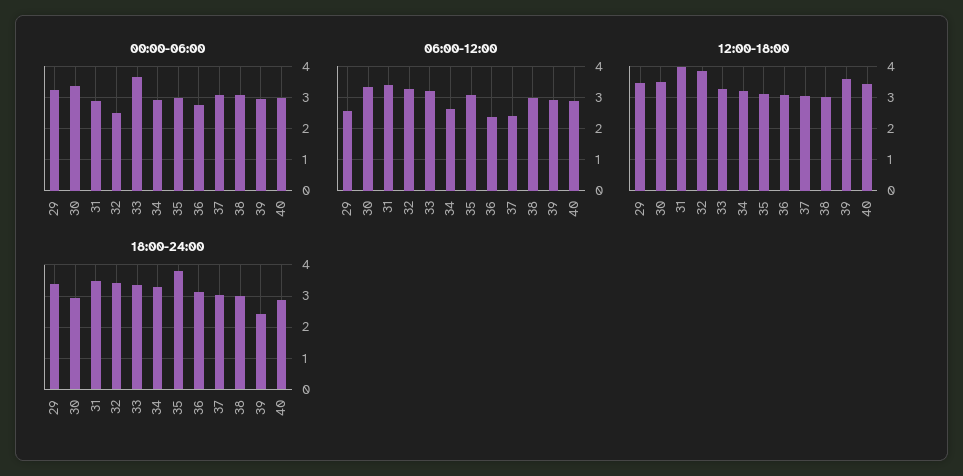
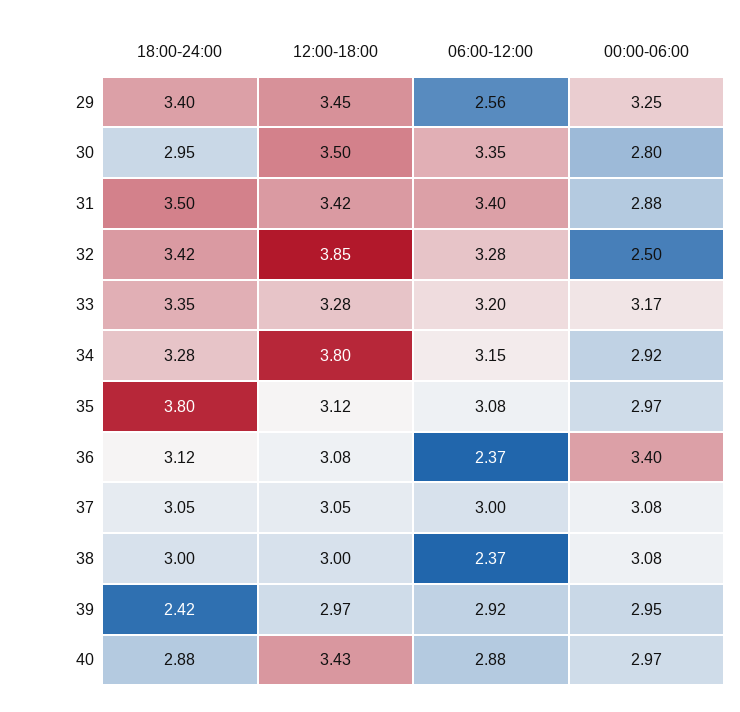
  {
    "00:00-06:00": {
      "29": 3.25,
-     "30": 3.4,
+     "30": 2.8,
      "31": 2.88,
      "32": 2.5,
-     "33": 3.6,
+     "33": 3.17,
      "34": 2.92,
      "35": 2.97,
-     "36": 2.8,
+     "36": 3.4,
      "37": 3.08,
      "38": 3.08,
      "39": 2.95,
      "40": 2.97
    },
    "06:00-12:00": {
      "29": 2.56,
      "30": 3.35,
      "31": 3.4,
      "32": 3.28,
      "33": 3.2,
-     "34": 2.6,
+     "34": 3.15,
      "35": 3.08,
      "36": 2.37,
-     "37": 2.4,
+     "37": 3,
-     "38": 3,
+     "38": 2.37,
      "39": 2.92,
      "40": 2.88
    },
    "12:00-18:00": {
      "29": 3.45,
      "30": 3.5,
-     "31": 4,
+     "31": 3.42,
      "32": 3.85,
      "33": 3.28,
-     "34": 3.2,
+     "34": 3.8,
      "35": 3.12,
      "36": 3.08,
      "37": 3.05,
      "38": 3,
-     "39": 3.6,
+     "39": 2.97,
      "40": 3.43
    },
    "18:00-24:00": {
      "29": 3.4,
      "30": 2.95,
      "31": 3.5,
      "32": 3.42,
      "33": 3.35,
      "34": 3.28,
      "35": 3.8,
      "36": 3.12,
      "37": 3.05,
      "38": 3,
      "39": 2.42,
      "40": 2.88
    }
  }

